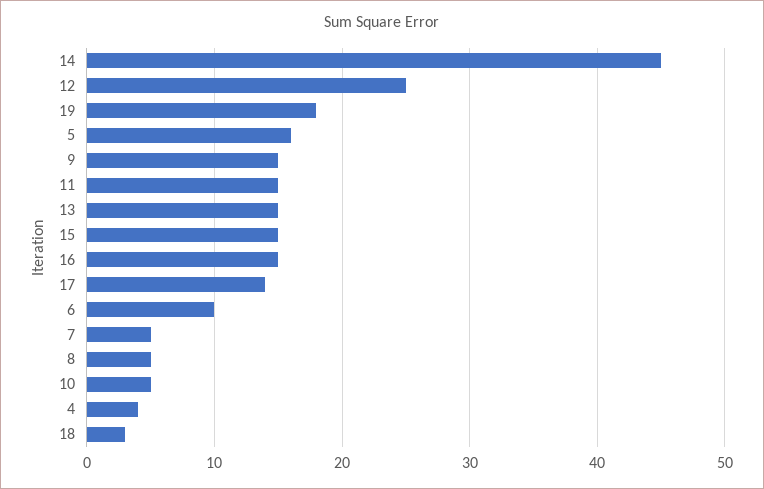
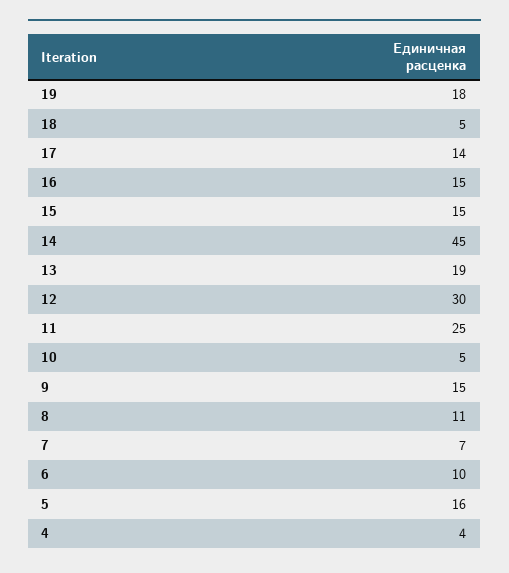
  {
    "14": 45,
-   "12": 25,
+   "12": 30,
    "19": 18,
    "5": 16,
    "9": 15,
-   "11": 15,
+   "11": 25,
-   "13": 15,
+   "13": 19,
    "15": 15,
    "16": 15,
    "17": 14,
    "6": 10,
-   "7": 5,
+   "7": 7,
-   "8": 5,
+   "8": 11,
    "10": 5,
    "4": 4,
-   "18": 3
+   "18": 5
  }

